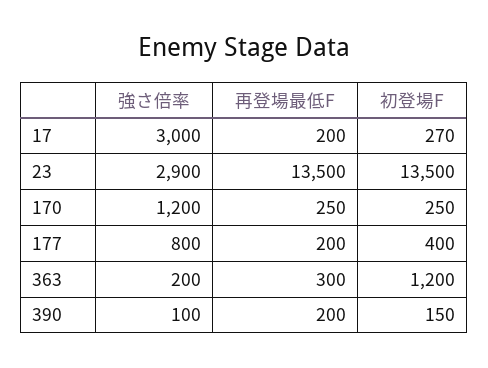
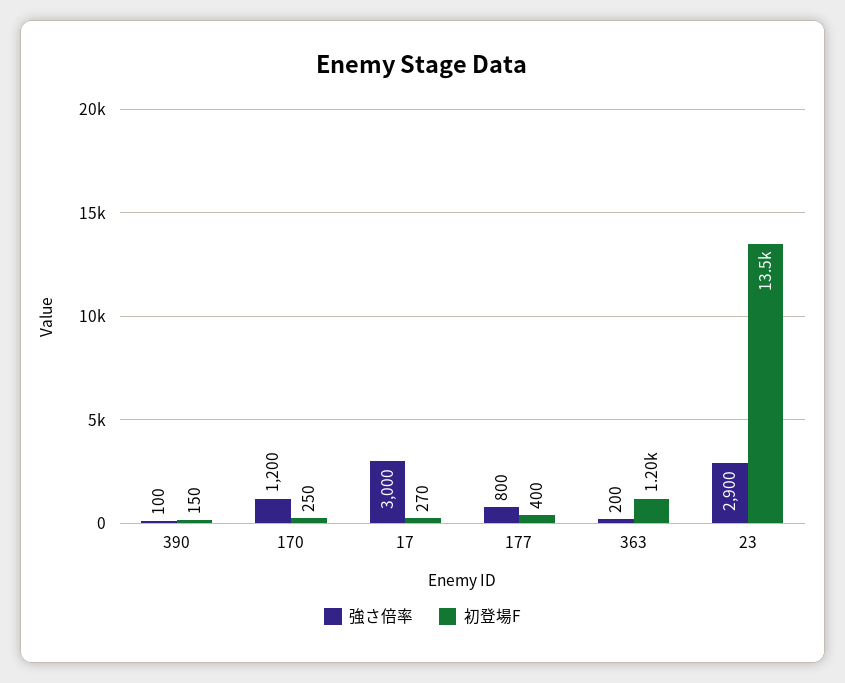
  {
    "強さ倍率": {
      "17": 3000,
      "23": 2900,
      "170": 1200,
      "177": 800,
      "363": 200,
      "390": 100
    },
-   "再登場最低F": {
-     "17": 200,
-     "23": 13500,
-     "170": 250,
-     "177": 200,
-     "363": 300,
-     "390": 200
-   },
    "初登場F": {
      "17": 270,
      "23": 13500,
      "170": 250,
      "177": 400,
      "363": 1200,
      "390": 150
    }
  }

